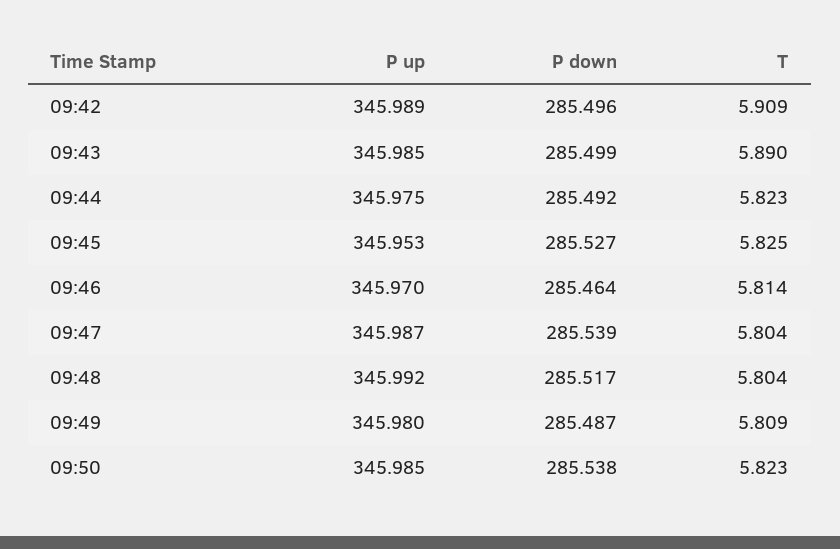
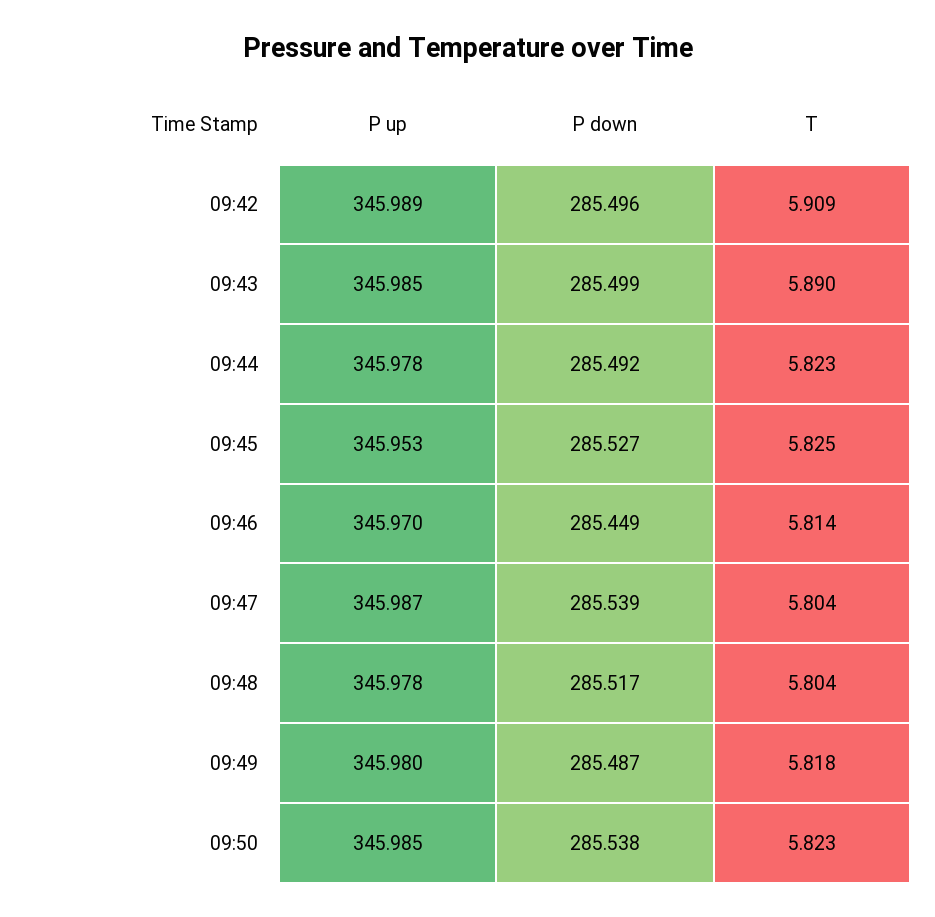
  {
    "P up": {
      "09:42": 345.989,
      "09:43": 345.985,
-     "09:44": 345.975,
+     "09:44": 345.978,
      "09:45": 345.953,
      "09:46": 345.97,
      "09:47": 345.987,
-     "09:48": 345.992,
+     "09:48": 345.978,
      "09:49": 345.98,
      "09:50": 345.985
    },
    "P down": {
      "09:42": 285.496,
      "09:43": 285.499,
      "09:44": 285.492,
      "09:45": 285.527,
-     "09:46": 285.464,
+     "09:46": 285.449,
      "09:47": 285.539,
      "09:48": 285.517,
      "09:49": 285.487,
      "09:50": 285.538
    },
    "T": {
      "09:42": 5.909,
      "09:43": 5.89,
      "09:44": 5.823,
      "09:45": 5.825,
      "09:46": 5.814,
      "09:47": 5.804,
      "09:48": 5.804,
-     "09:49": 5.809,
+     "09:49": 5.818,
      "09:50": 5.823
    }
  }

